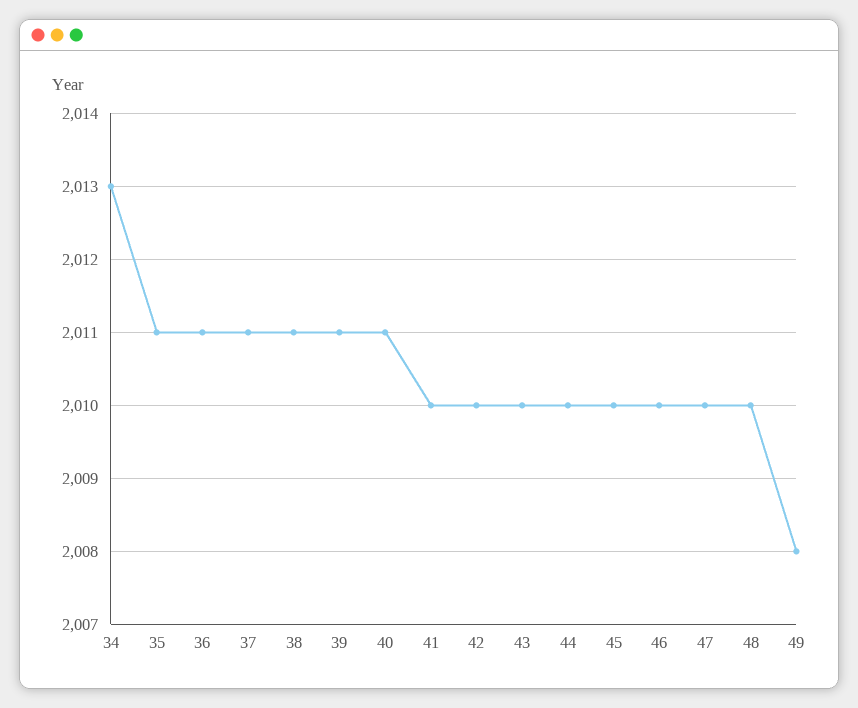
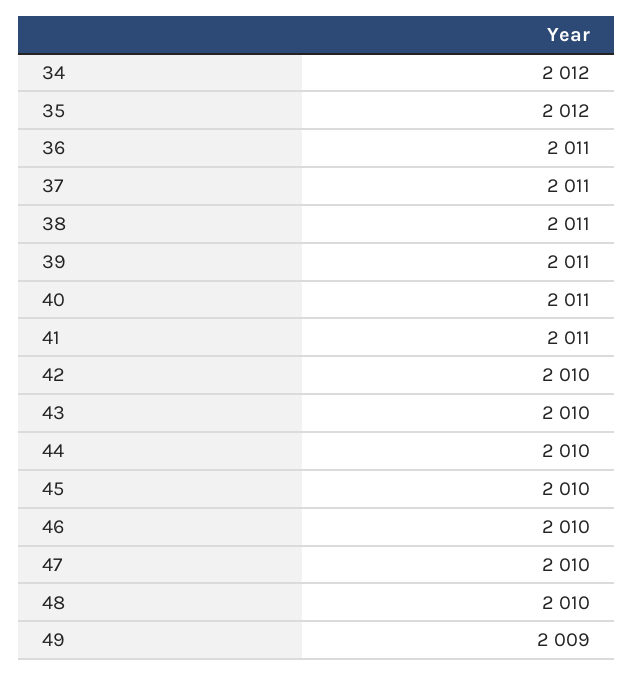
  {
-   "34": 2013,
+   "34": 2012,
-   "35": 2011,
+   "35": 2012,
    "36": 2011,
    "37": 2011,
    "38": 2011,
    "39": 2011,
    "40": 2011,
-   "41": 2010,
+   "41": 2011,
    "42": 2010,
    "43": 2010,
    "44": 2010,
    "45": 2010,
    "46": 2010,
    "47": 2010,
    "48": 2010,
-   "49": 2008
+   "49": 2009
  }

